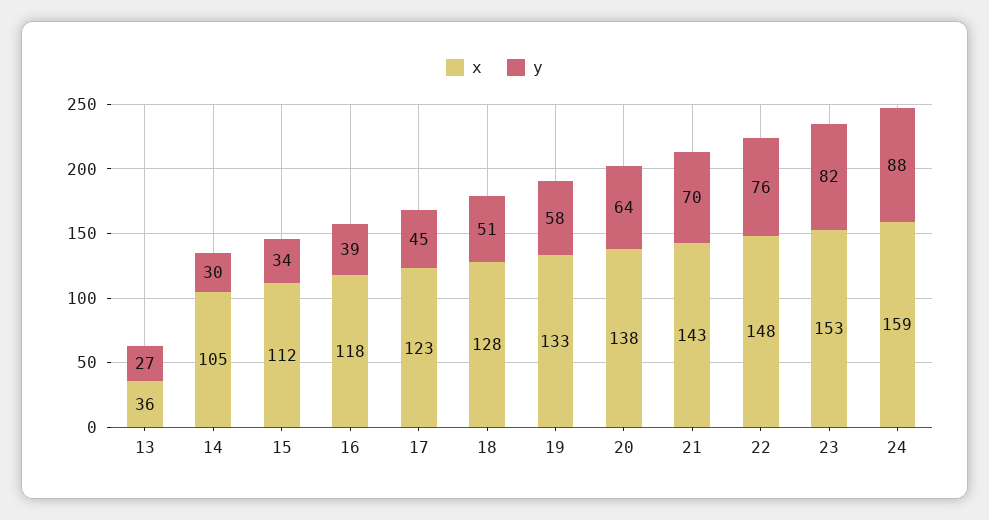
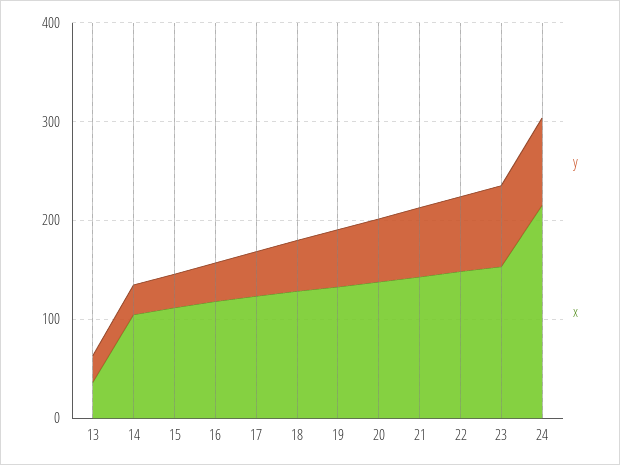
  {
    "x": {
      "13": 36,
      "14": 105,
      "15": 112,
      "16": 118,
      "17": 123,
      "18": 128,
      "19": 133,
      "20": 138,
      "21": 143,
      "22": 148,
      "23": 153,
-     "24": 159
+     "24": 220
    },
    "y": {
      "13": 27,
      "14": 30,
      "15": 34,
      "16": 39,
      "17": 45,
      "18": 51,
      "19": 58,
      "20": 64,
      "21": 70,
      "22": 76,
      "23": 82,
      "24": 88
    }
  }

